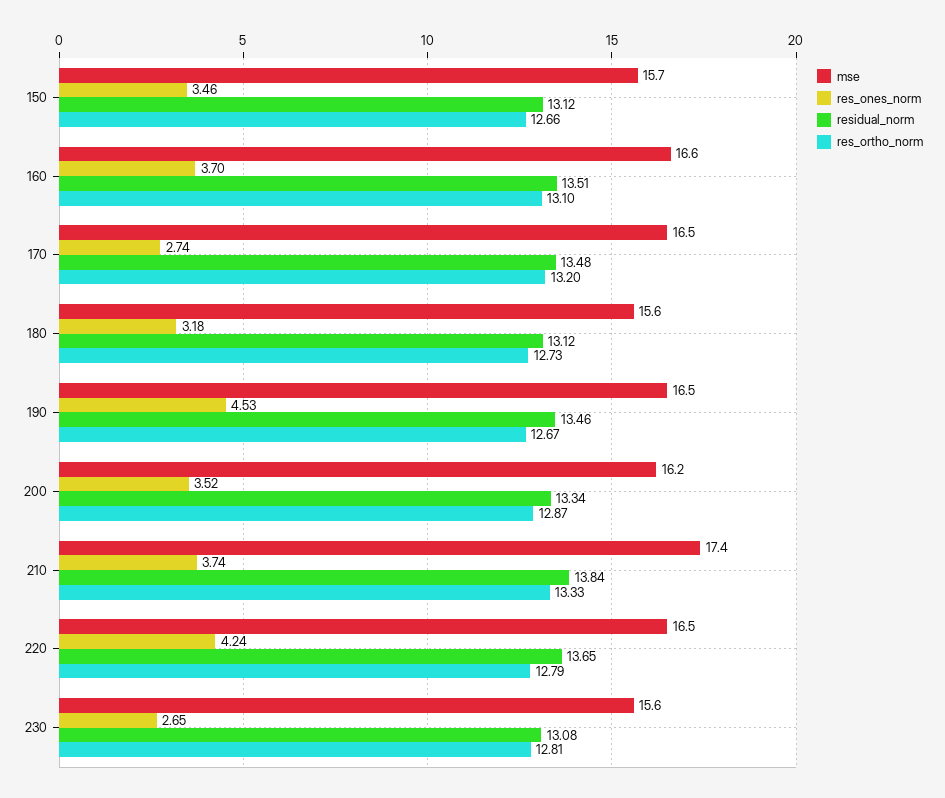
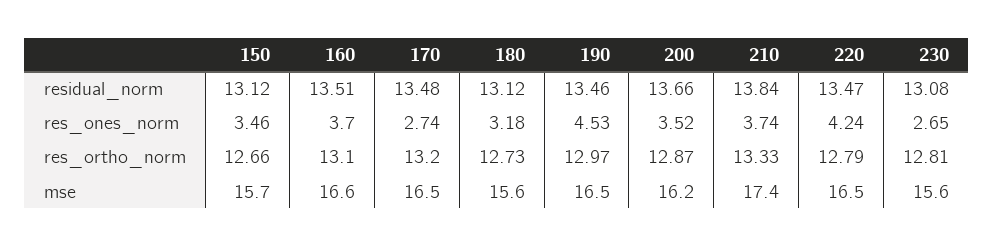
  {
    "mse": {
      "150": 15.7,
      "160": 16.6,
      "170": 16.5,
      "180": 15.6,
      "190": 16.5,
      "200": 16.2,
      "210": 17.4,
      "220": 16.5,
      "230": 15.6
    },
    "res_ones_norm": {
      "150": 3.46,
      "160": 3.7,
      "170": 2.74,
      "180": 3.18,
      "190": 4.53,
      "200": 3.52,
      "210": 3.74,
      "220": 4.24,
      "230": 2.65
    },
    "residual_norm": {
      "150": 13.12,
      "160": 13.51,
      "170": 13.48,
      "180": 13.12,
      "190": 13.46,
-     "200": 13.34,
+     "200": 13.66,
      "210": 13.84,
-     "220": 13.65,
+     "220": 13.47,
      "230": 13.08
    },
    "res_ortho_norm": {
      "150": 12.66,
      "160": 13.1,
      "170": 13.2,
      "180": 12.73,
-     "190": 12.67,
+     "190": 12.97,
      "200": 12.87,
      "210": 13.33,
      "220": 12.79,
      "230": 12.81
    }
  }

